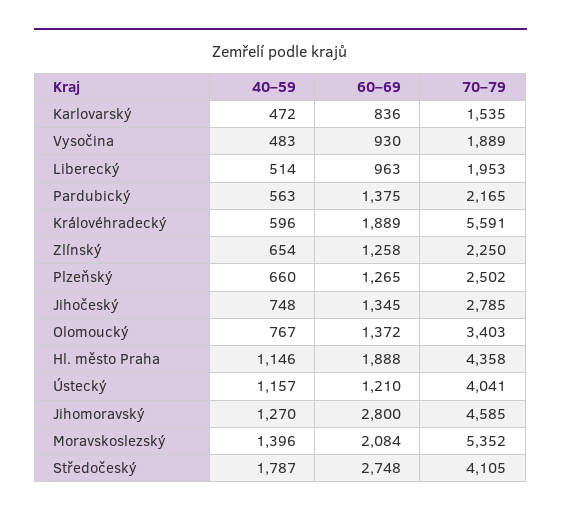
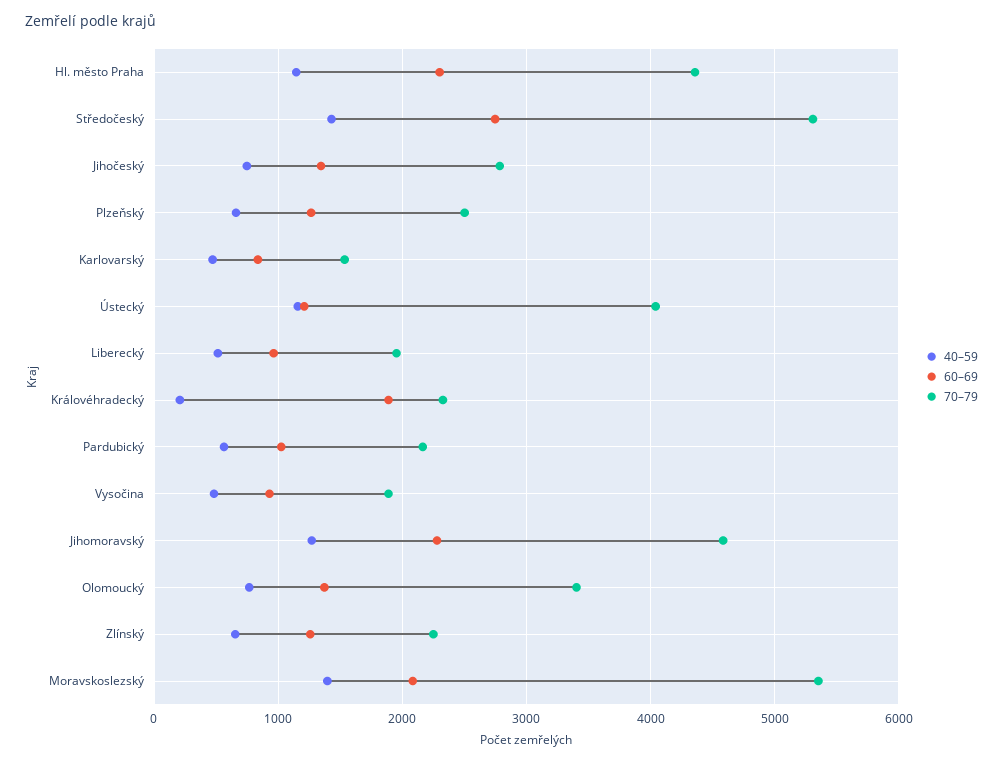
  {
    "40–59": {
      "Karlovarský": 472,
      "Vysočina": 483,
      "Liberecký": 514,
      "Pardubický": 563,
-     "Královéhradecký": 596,
+     "Královéhradecký": 200,
      "Zlínský": 654,
      "Plzeňský": 660,
      "Jihočeský": 748,
      "Olomoucký": 767,
      "Hl. město Praha": 1146,
      "Ústecký": 1157,
      "Jihomoravský": 1270,
      "Moravskoslezský": 1396,
-     "Středočeský": 1787
+     "Středočeský": 1400
    },
    "60–69": {
      "Karlovarský": 836,
      "Vysočina": 930,
      "Liberecký": 963,
-     "Pardubický": 1375,
+     "Pardubický": 1000,
      "Královéhradecký": 1889,
      "Zlínský": 1258,
      "Plzeňský": 1265,
      "Jihočeský": 1345,
      "Olomoucký": 1372,
-     "Hl. město Praha": 1888,
+     "Hl. město Praha": 2300,
      "Ústecký": 1210,
-     "Jihomoravský": 2800,
+     "Jihomoravský": 2300,
      "Moravskoslezský": 2084,
      "Středočeský": 2748
    },
    "70–79": {
      "Karlovarský": 1535,
      "Vysočina": 1889,
      "Liberecký": 1953,
      "Pardubický": 2165,
-     "Královéhradecký": 5591,
+     "Královéhradecký": 2300,
      "Zlínský": 2250,
      "Plzeňský": 2502,
      "Jihočeský": 2785,
      "Olomoucký": 3403,
      "Hl. město Praha": 4358,
      "Ústecký": 4041,
      "Jihomoravský": 4585,
      "Moravskoslezský": 5352,
-     "Středočeský": 4105
+     "Středočeský": 5300
    }
  }

